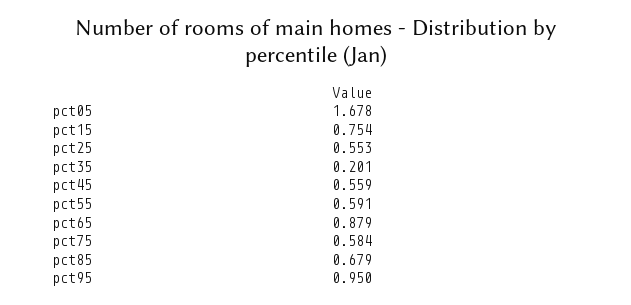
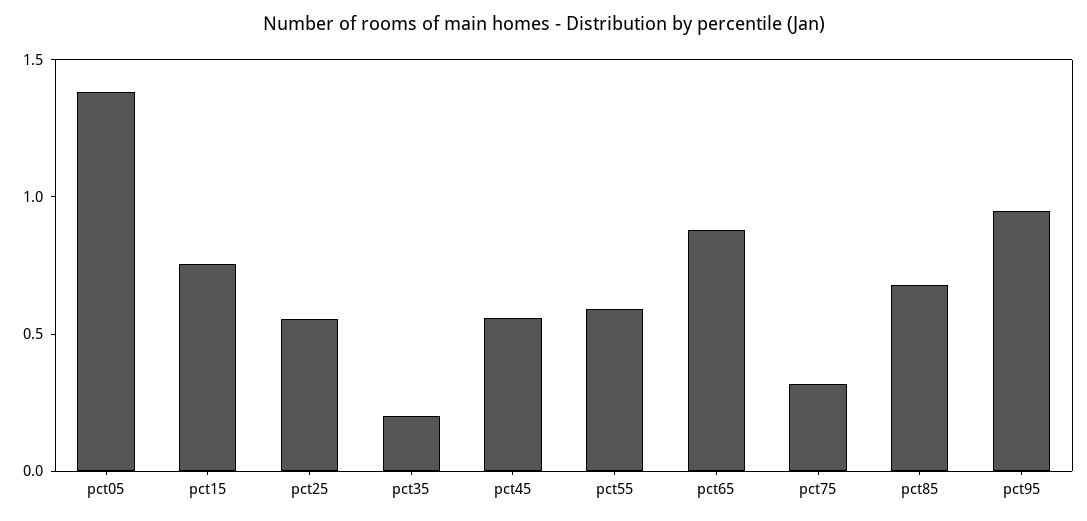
  {
-   "pct05": 1.678,
+   "pct05": 1.4,
    "pct15": 0.754,
    "pct25": 0.553,
    "pct35": 0.201,
    "pct45": 0.559,
    "pct55": 0.591,
    "pct65": 0.879,
-   "pct75": 0.584,
+   "pct75": 0.3,
    "pct85": 0.679,
    "pct95": 0.95
  }

